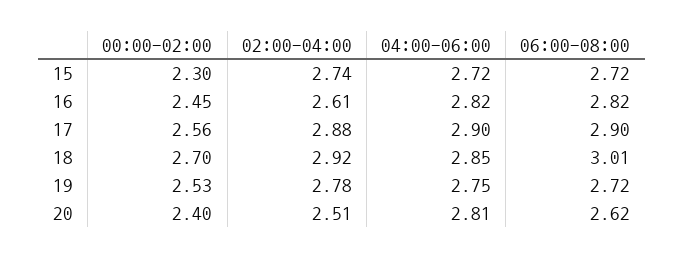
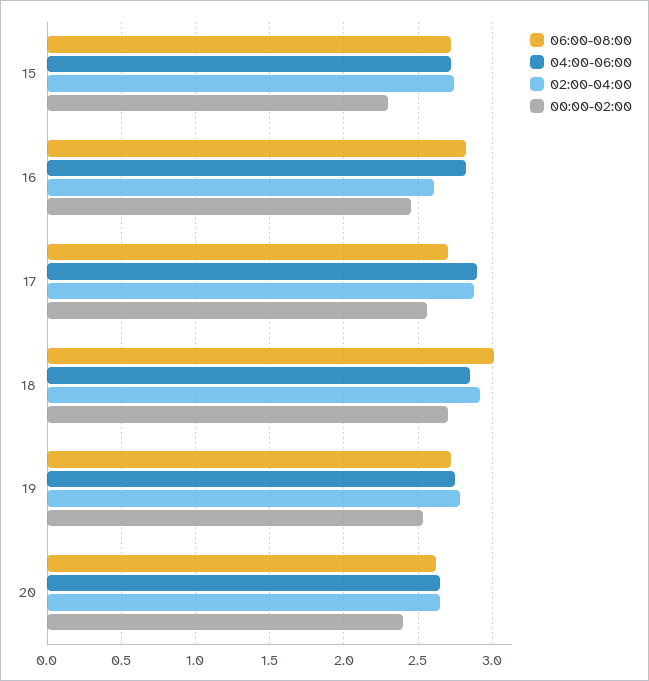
  {
    "00:00-02:00": {
      "15": 2.3,
      "16": 2.45,
      "17": 2.56,
      "18": 2.7,
      "19": 2.53,
      "20": 2.4
    },
    "02:00-04:00": {
      "15": 2.74,
      "16": 2.61,
      "17": 2.88,
      "18": 2.92,
      "19": 2.78,
-     "20": 2.51
+     "20": 2.65
    },
    "04:00-06:00": {
      "15": 2.72,
      "16": 2.82,
      "17": 2.9,
      "18": 2.85,
      "19": 2.75,
-     "20": 2.81
+     "20": 2.65
    },
    "06:00-08:00": {
      "15": 2.72,
      "16": 2.82,
-     "17": 2.9,
+     "17": 2.7,
      "18": 3.01,
      "19": 2.72,
      "20": 2.62
    }
  }

